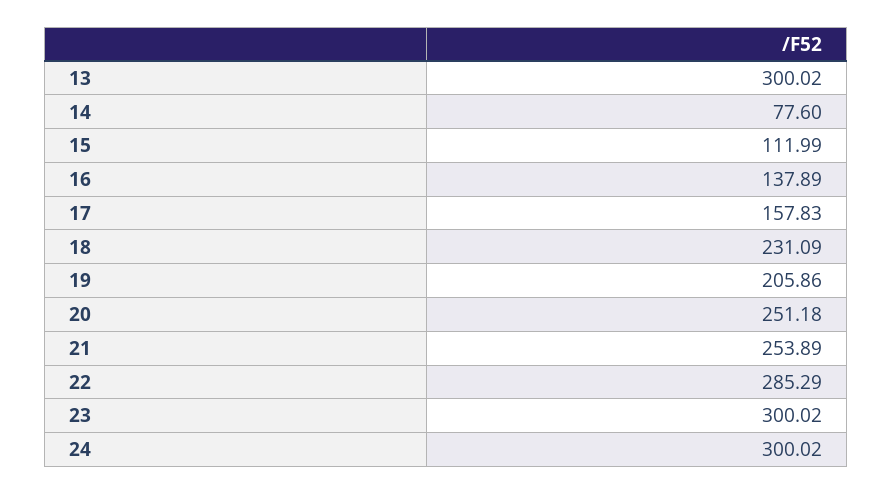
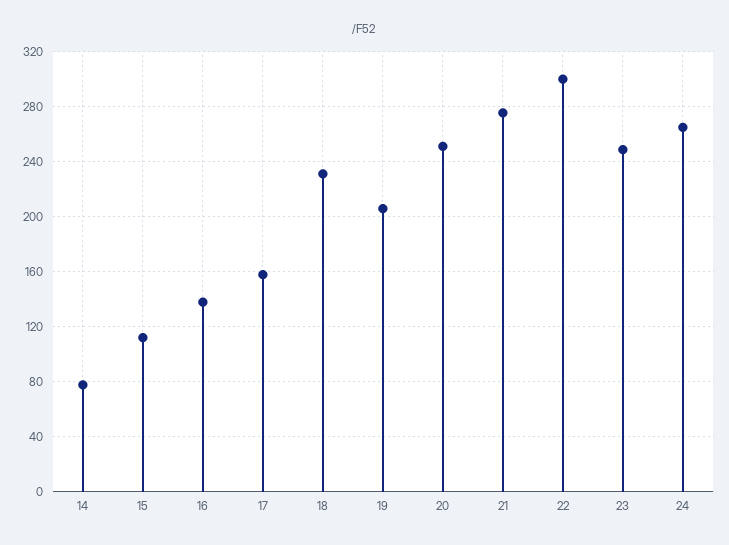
  {
-   "13": 300.02,
    "14": 77.6,
    "15": 111.99,
    "16": 137.89,
    "17": 157.83,
    "18": 231.09,
    "19": 205.86,
    "20": 251.18,
-   "21": 253.89,
+   "21": 275,
-   "22": 285.29,
+   "22": 300,
-   "23": 300.02,
+   "23": 250,
-   "24": 300.02
+   "24": 265
  }

